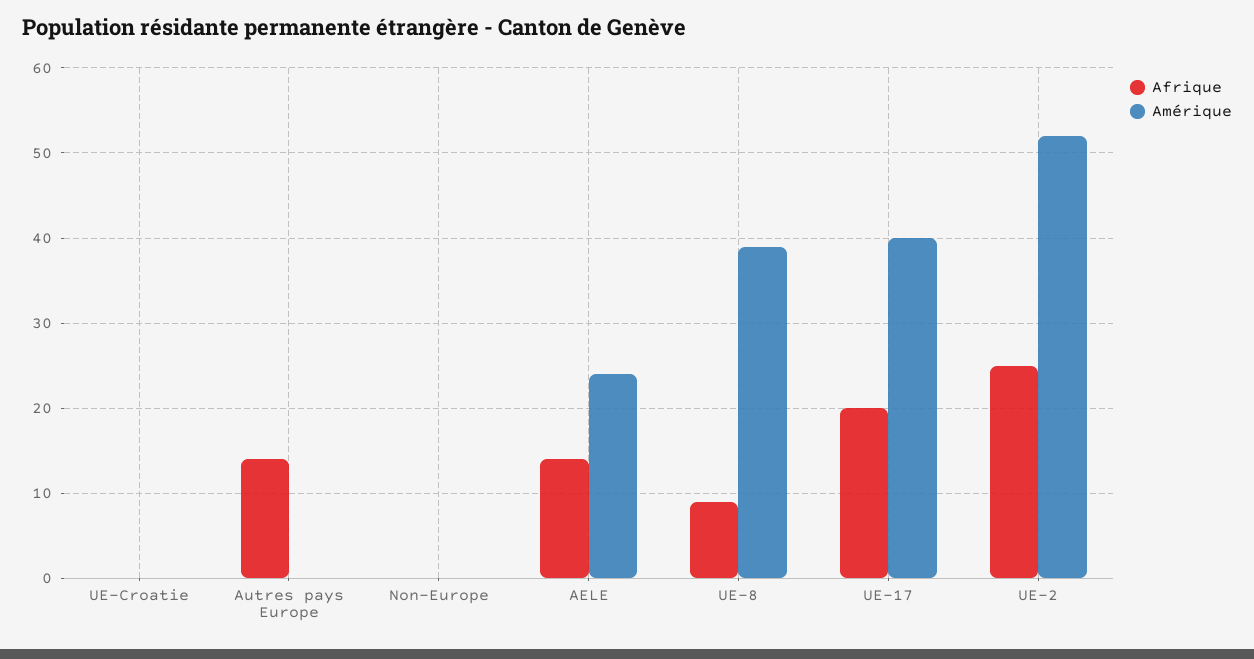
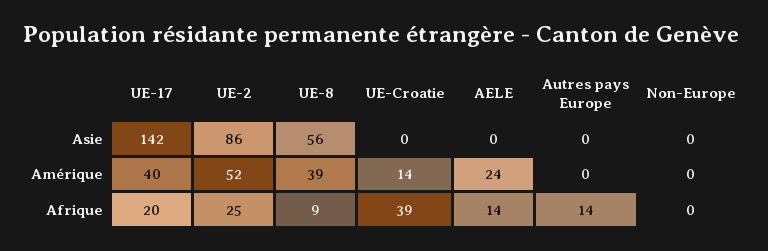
  {
    "Afrique": {
-     "UE-Croatie": 0,
+     "UE-Croatie": 39,
      "Autres pays Europe": 14,
      "Non-Europe": 0,
      "AELE": 14,
      "UE-8": 9,
      "UE-17": 20,
      "UE-2": 25
    },
    "Amérique": {
-     "UE-Croatie": 0,
+     "UE-Croatie": 14,
      "Autres pays Europe": 0,
      "Non-Europe": 0,
      "AELE": 24,
      "UE-8": 39,
      "UE-17": 40,
      "UE-2": 52
-   }
+   },
+   "Asie": {
+     "UE-17": 142,
+     "UE-2": 86,
+     "UE-8": 56,
+     "UE-Croatie": 0,
+     "AELE": 0,
+     "Autres pays Europe": 0,
+     "Non-Europe": 0
+   }
  }

